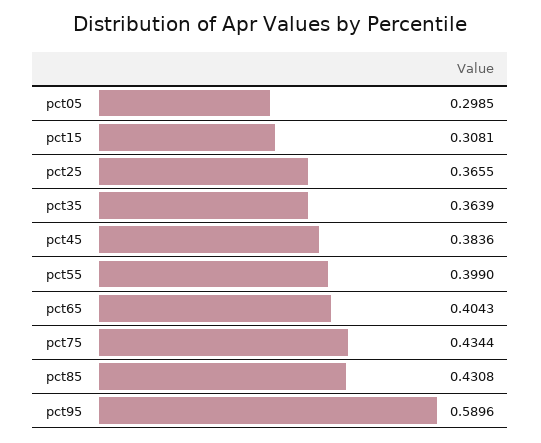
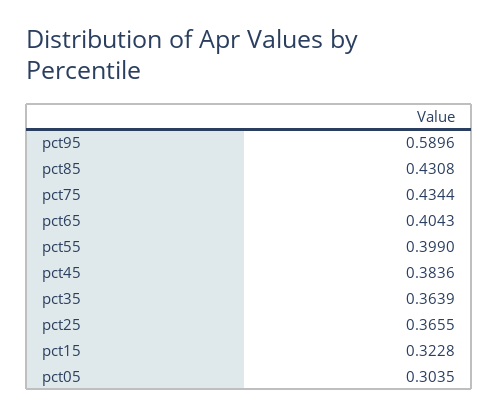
  {
-   "pct05": 0.2985,
+   "pct05": 0.3035,
-   "pct15": 0.3081,
+   "pct15": 0.3228,
    "pct25": 0.3655,
    "pct35": 0.3639,
    "pct45": 0.3836,
    "pct55": 0.399,
    "pct65": 0.4043,
    "pct75": 0.4344,
    "pct85": 0.4308,
    "pct95": 0.5896
  }

